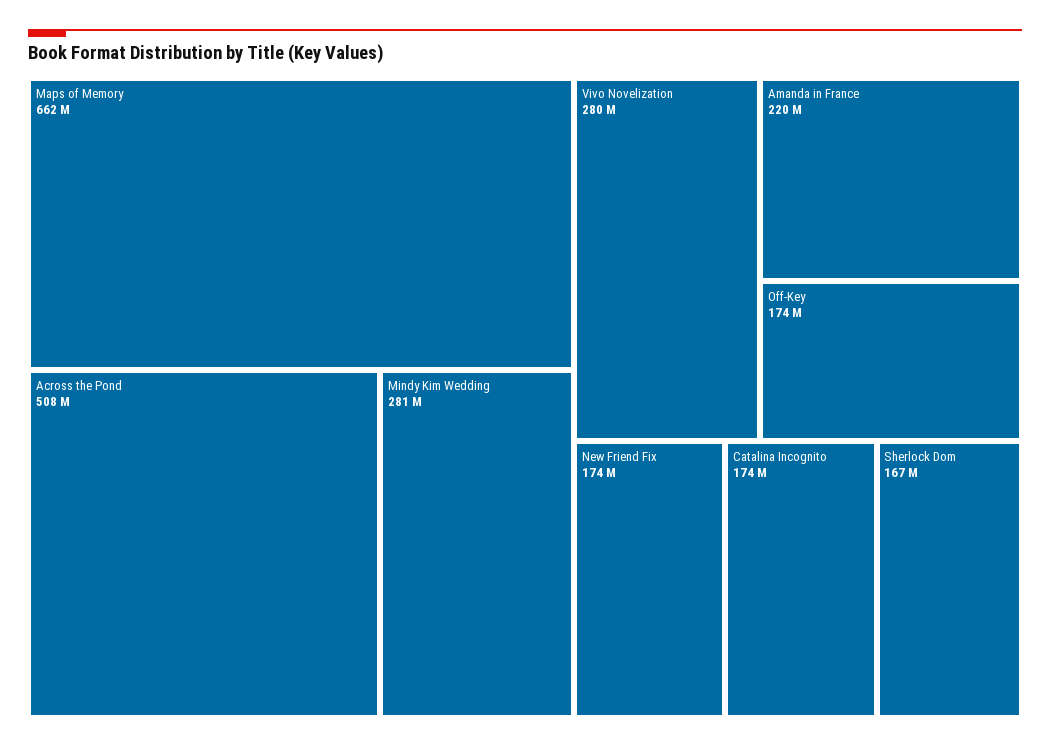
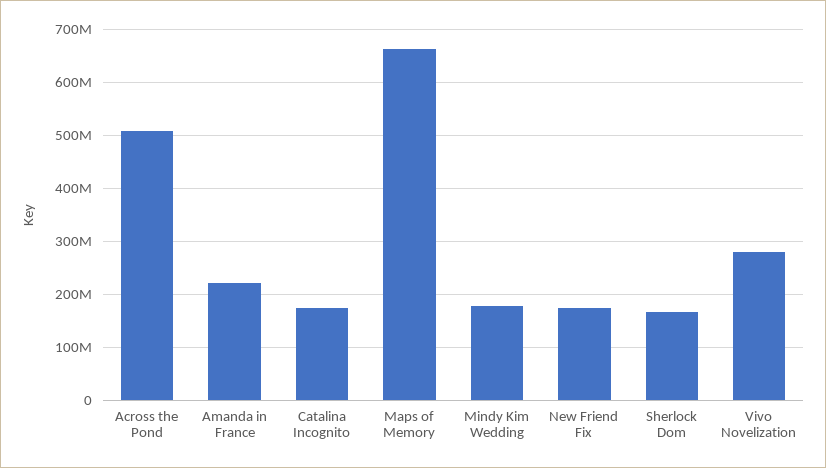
  {
    "Maps of Memory": 662000000,
    "Across the Pond": 508000000,
-   "Mindy Kim Wedding": 281000000,
+   "Mindy Kim Wedding": 180000000,
    "Vivo Novelization": 280000000,
    "Amanda in France": 220000000,
-   "Off-Key": 174000000,
    "New Friend Fix": 174000000,
    "Catalina Incognito": 174000000,
    "Sherlock Dom": 167000000
  }

